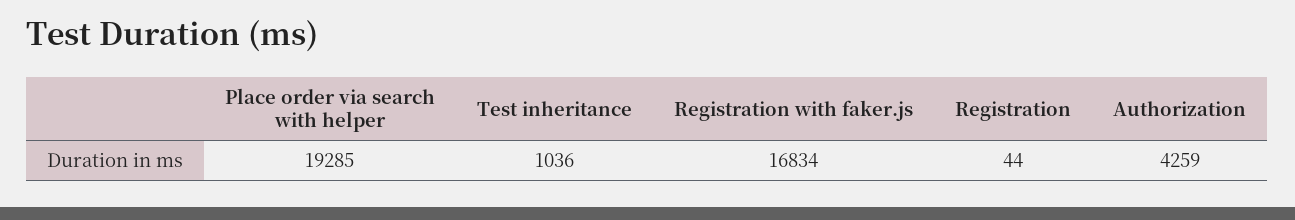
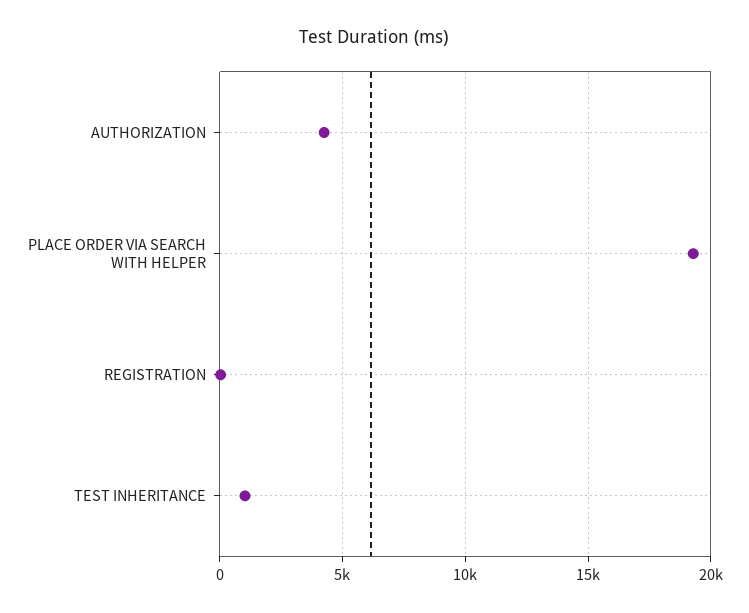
  {
    "Place order via search with helper": 19285,
    "Test inheritance": 1036,
-   "Registration with faker.js": 16834,
    "Registration": 44,
    "Authorization": 4259
  }

